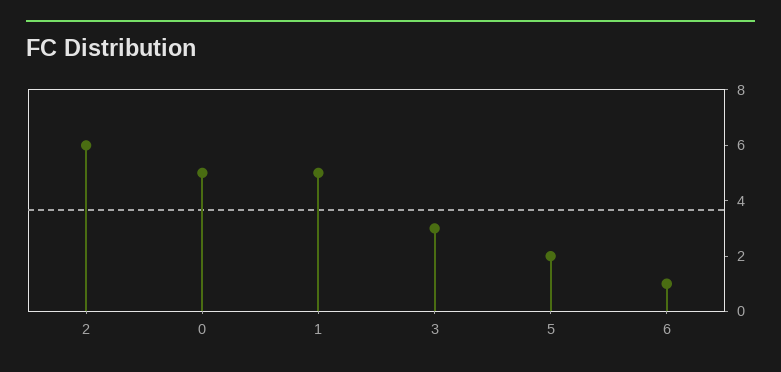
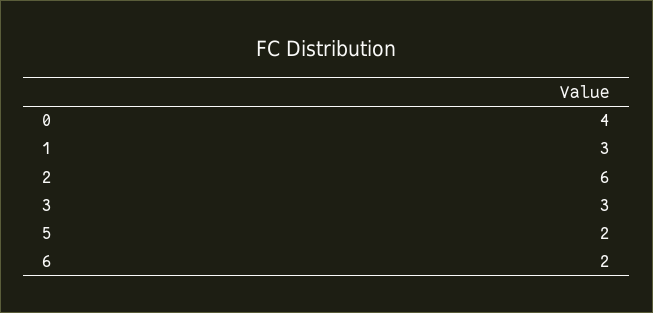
  {
    "2": 6,
-   "0": 5,
+   "0": 4,
-   "1": 5,
+   "1": 3,
    "3": 3,
    "5": 2,
-   "6": 1
+   "6": 2
  }

